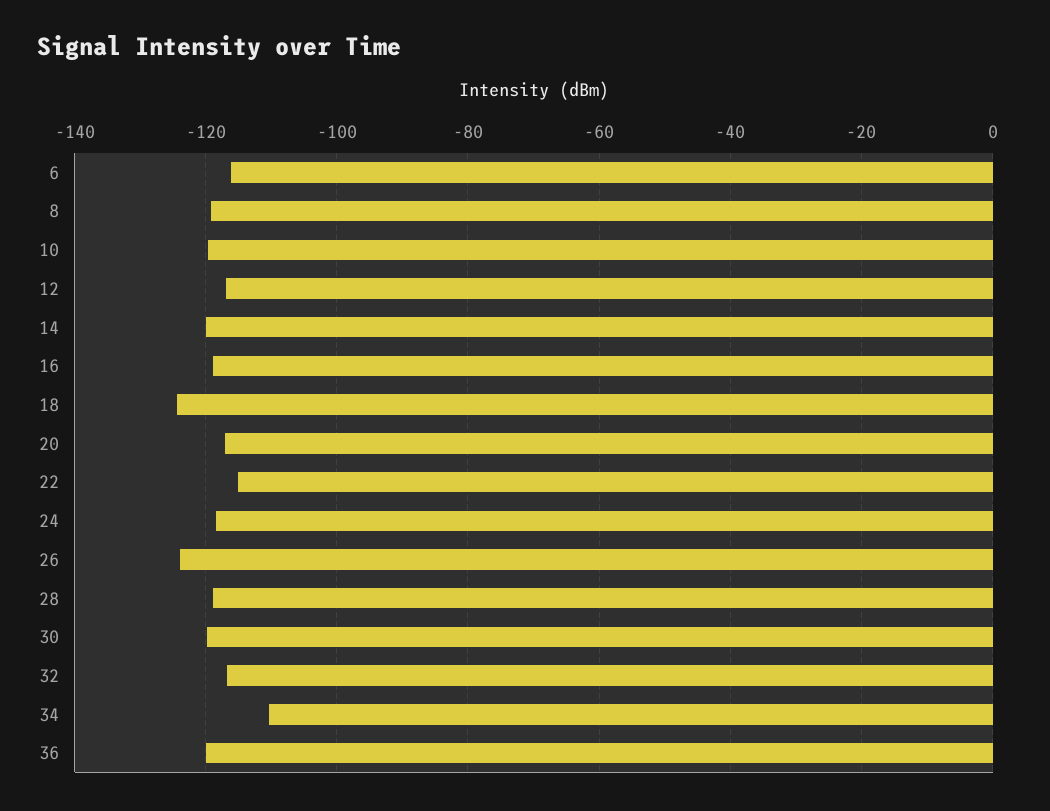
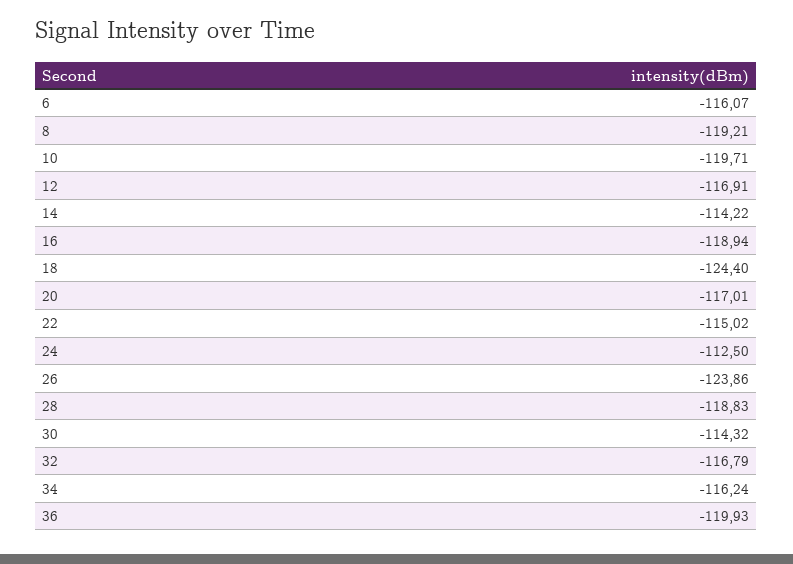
  {
    "6": -116.07,
    "8": -119.21,
    "10": -119.71,
    "12": -116.91,
-   "14": -120,
+   "14": -114.22,
    "16": -118.94,
    "18": -124.4,
    "20": -117.01,
    "22": -115.02,
-   "24": -118,
+   "24": -112.5,
    "26": -123.86,
    "28": -118.83,
-   "30": -120,
+   "30": -114.32,
    "32": -116.79,
-   "34": -110,
+   "34": -116.24,
    "36": -119.93
  }

